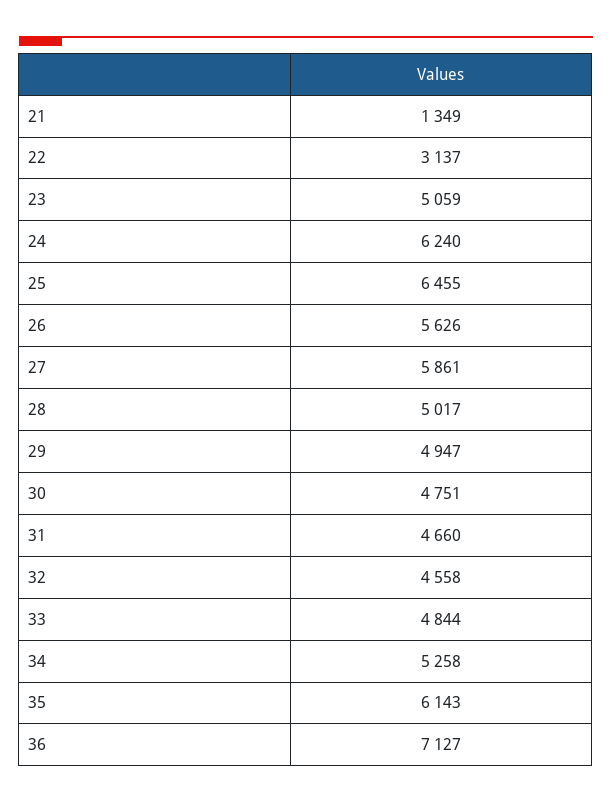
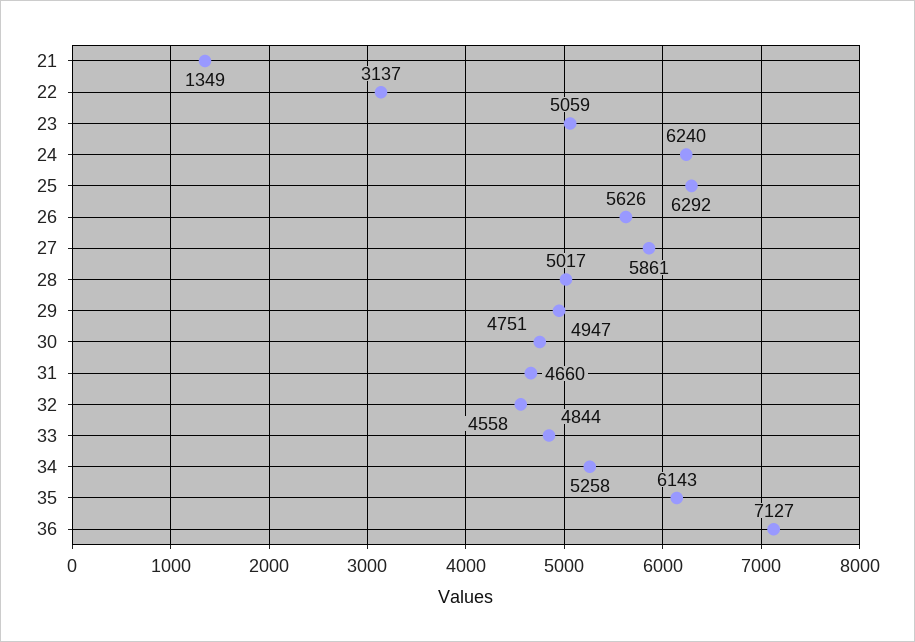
  {
    "21": 1349,
    "22": 3137,
    "23": 5059,
    "24": 6240,
-   "25": 6455,
+   "25": 6292,
    "26": 5626,
    "27": 5861,
    "28": 5017,
    "29": 4947,
    "30": 4751,
    "31": 4660,
    "32": 4558,
    "33": 4844,
    "34": 5258,
    "35": 6143,
    "36": 7127
  }

